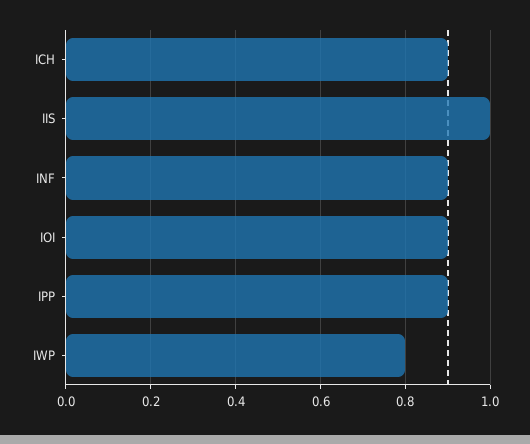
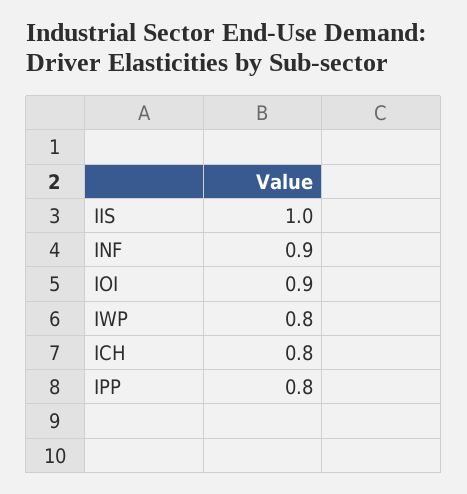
  {
-   "ICH": 0.9,
+   "ICH": 0.8,
    "IIS": 1,
    "INF": 0.9,
    "IOI": 0.9,
-   "IPP": 0.9,
+   "IPP": 0.8,
    "IWP": 0.8
  }

